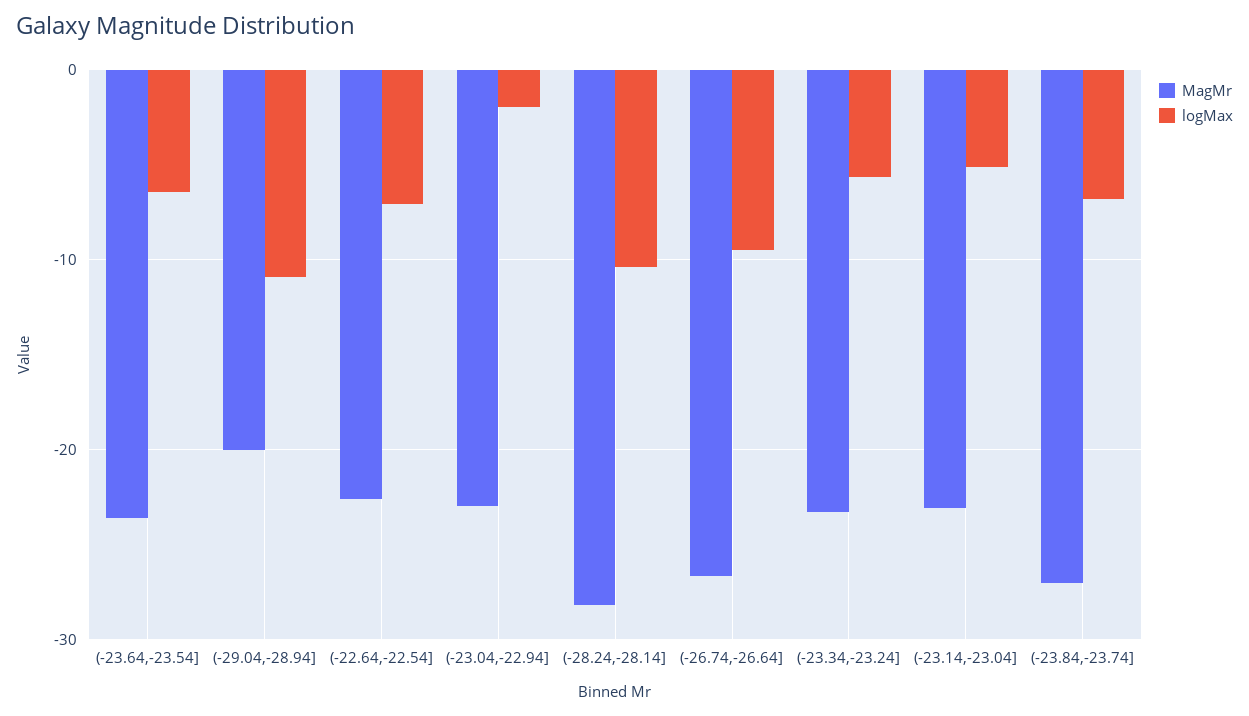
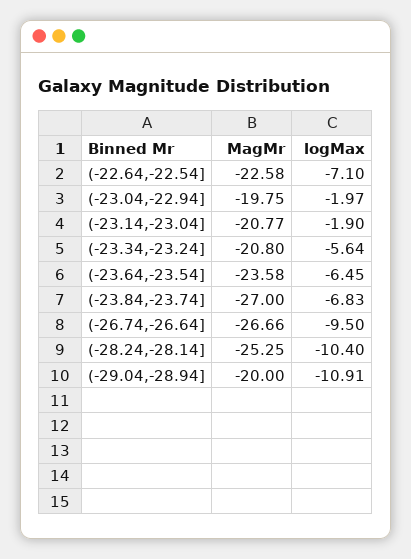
  {
    "MagMr": {
      "(-23.64,-23.54]": -23.58,
      "(-29.04,-28.94]": -20,
      "(-22.64,-22.54]": -22.58,
-     "(-23.04,-22.94]": -23,
+     "(-23.04,-22.94]": -19.75,
-     "(-28.24,-28.14]": -28,
+     "(-28.24,-28.14]": -25.25,
      "(-26.74,-26.64]": -26.66,
-     "(-23.34,-23.24]": -23,
+     "(-23.34,-23.24]": -20.8,
-     "(-23.14,-23.04]": -23,
+     "(-23.14,-23.04]": -20.77,
      "(-23.84,-23.74]": -27
    },
    "logMax": {
      "(-23.64,-23.54]": -6.45,
      "(-29.04,-28.94]": -10.91,
      "(-22.64,-22.54]": -7.1,
      "(-23.04,-22.94]": -1.97,
      "(-28.24,-28.14]": -10.4,
      "(-26.74,-26.64]": -9.5,
      "(-23.34,-23.24]": -5.64,
-     "(-23.14,-23.04]": -5,
+     "(-23.14,-23.04]": -1.9,
      "(-23.84,-23.74]": -6.83
    }
  }

